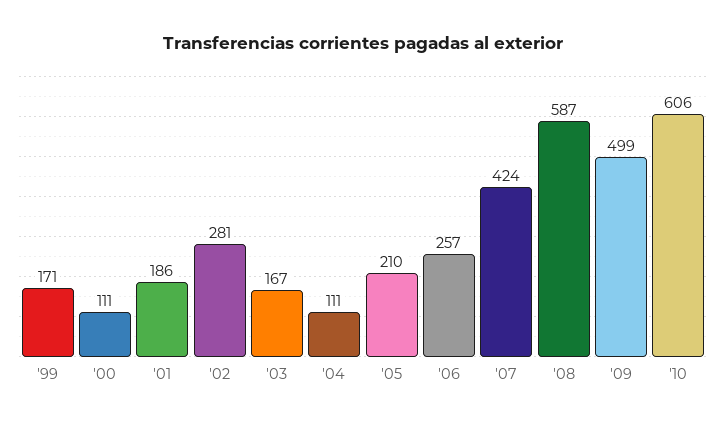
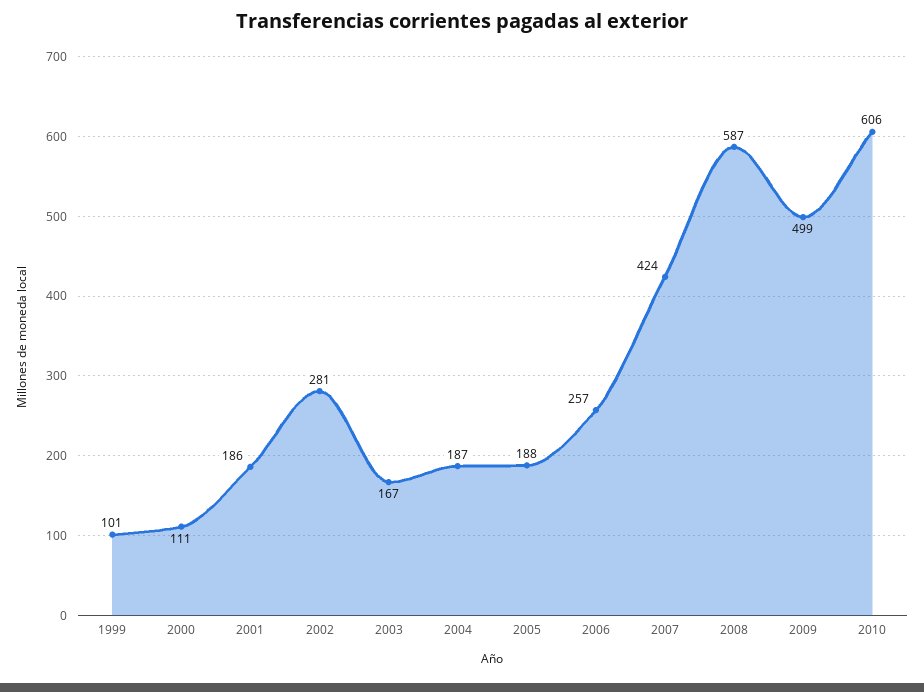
  {
-   "'99": 171,
+   "'99": 101,
    "'00": 111,
    "'01": 186,
    "'02": 281,
    "'03": 167,
-   "'04": 111,
+   "'04": 187,
-   "'05": 210,
+   "'05": 188,
    "'06": 257,
    "'07": 424,
    "'08": 587,
    "'09": 499,
    "'10": 606
  }

